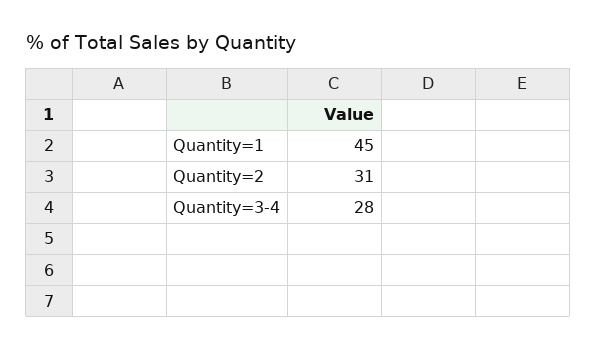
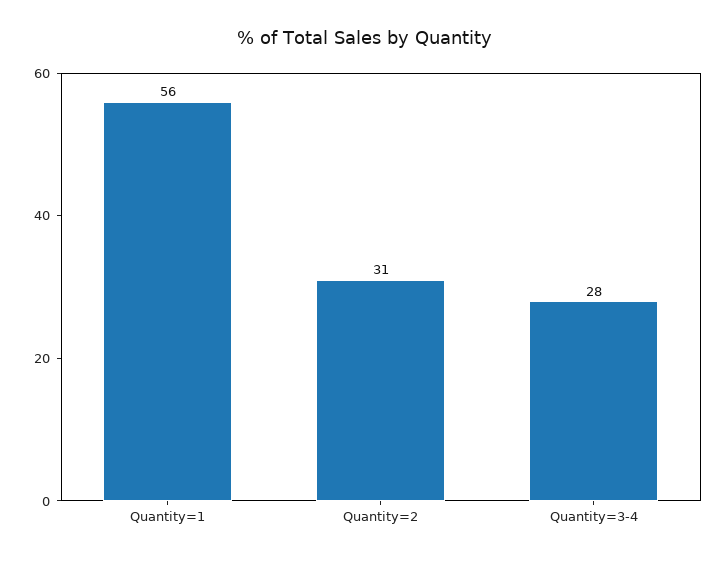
  {
-   "Quantity=1": 45,
+   "Quantity=1": 56,
    "Quantity=2": 31,
    "Quantity=3-4": 28
  }

